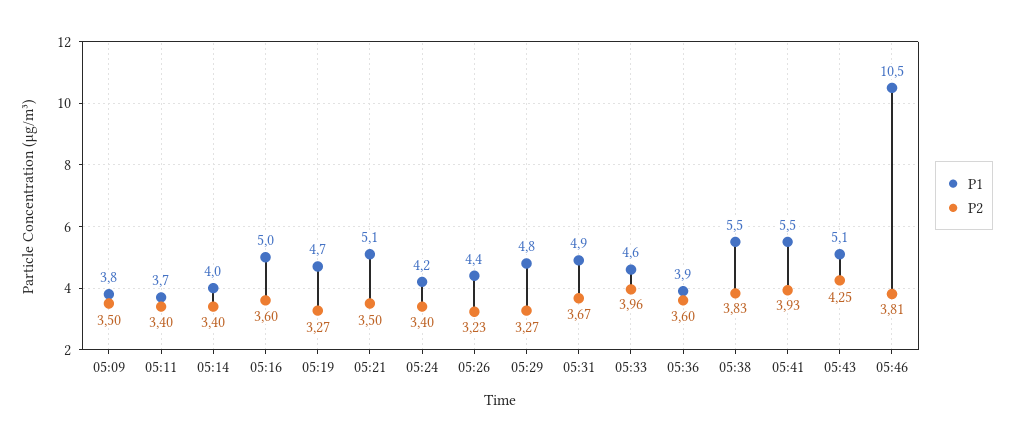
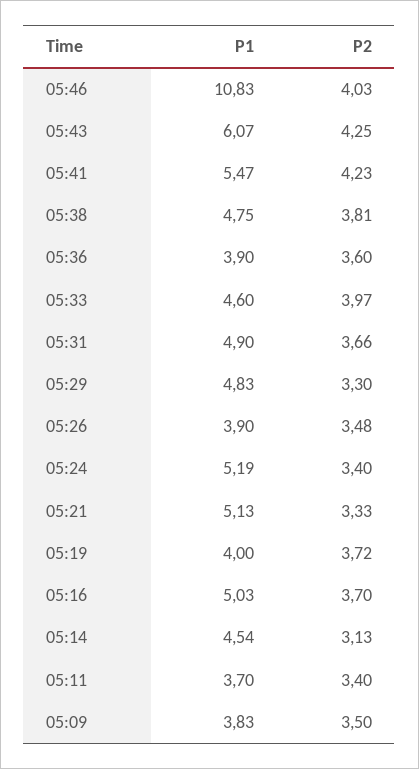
  {
    "P1": {
      "05:09": 3.83,
      "05:11": 3.7,
-     "05:14": 4,
+     "05:14": 4.54,
      "05:16": 5.03,
-     "05:19": 4.7,
+     "05:19": 4,
      "05:21": 5.13,
-     "05:24": 4.2,
+     "05:24": 5.19,
-     "05:26": 4.4,
+     "05:26": 3.9,
      "05:29": 4.83,
      "05:31": 4.9,
      "05:33": 4.6,
      "05:36": 3.9,
-     "05:38": 5.5,
+     "05:38": 4.75,
      "05:41": 5.47,
-     "05:43": 5.1,
+     "05:43": 6.07,
-     "05:46": 10.5
+     "05:46": 10.83
    },
    "P2": {
      "05:09": 3.5,
      "05:11": 3.4,
-     "05:14": 3.4,
+     "05:14": 3.13,
-     "05:16": 3.6,
+     "05:16": 3.7,
-     "05:19": 3.27,
+     "05:19": 3.72,
-     "05:21": 3.5,
+     "05:21": 3.33,
      "05:24": 3.4,
-     "05:26": 3.23,
+     "05:26": 3.48,
-     "05:29": 3.27,
+     "05:29": 3.3,
-     "05:31": 3.67,
+     "05:31": 3.66,
-     "05:33": 3.96,
+     "05:33": 3.97,
      "05:36": 3.6,
-     "05:38": 3.83,
+     "05:38": 3.81,
-     "05:41": 3.93,
+     "05:41": 4.23,
      "05:43": 4.25,
-     "05:46": 3.81
+     "05:46": 4.03
    }
  }

